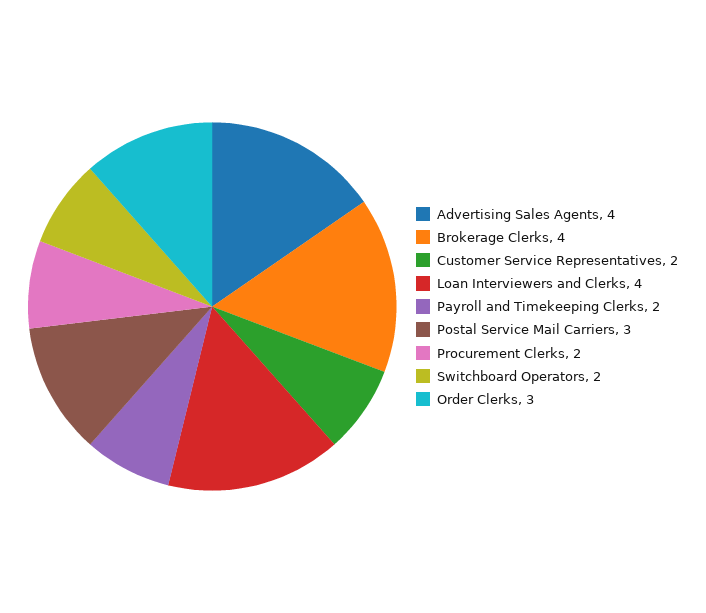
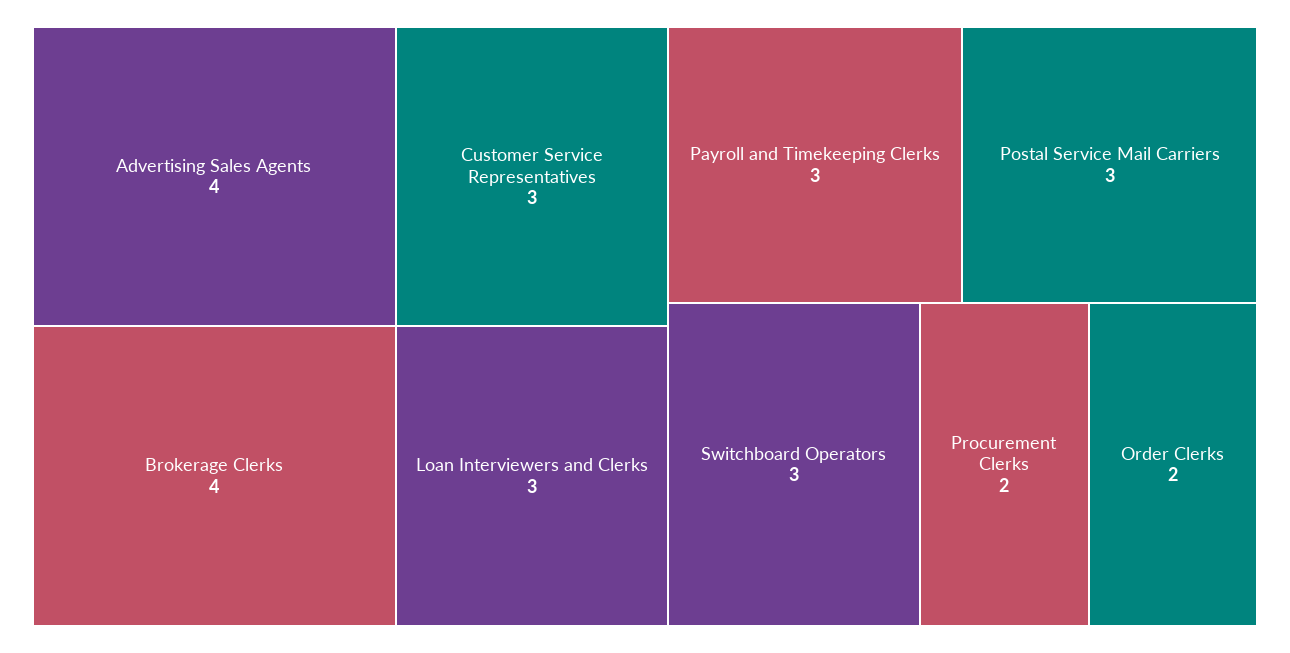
  {
    "Advertising Sales Agents": 4,
    "Brokerage Clerks": 4,
-   "Customer Service Representatives": 2,
+   "Customer Service Representatives": 3,
-   "Loan Interviewers and Clerks": 4,
+   "Loan Interviewers and Clerks": 3,
-   "Payroll and Timekeeping Clerks": 2,
+   "Payroll and Timekeeping Clerks": 3,
    "Postal Service Mail Carriers": 3,
    "Procurement Clerks": 2,
-   "Switchboard Operators": 2,
+   "Switchboard Operators": 3,
-   "Order Clerks": 3
+   "Order Clerks": 2
  }

